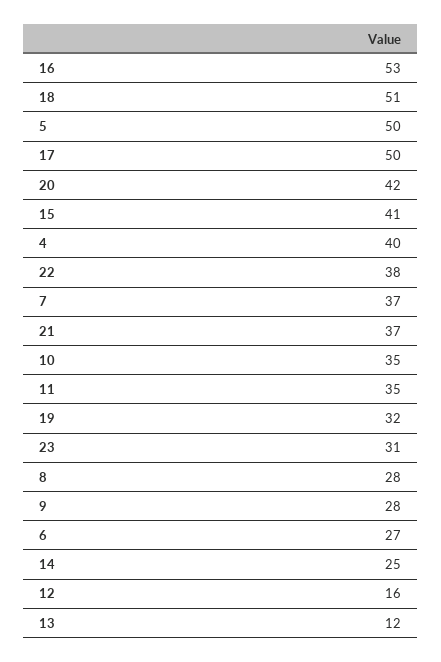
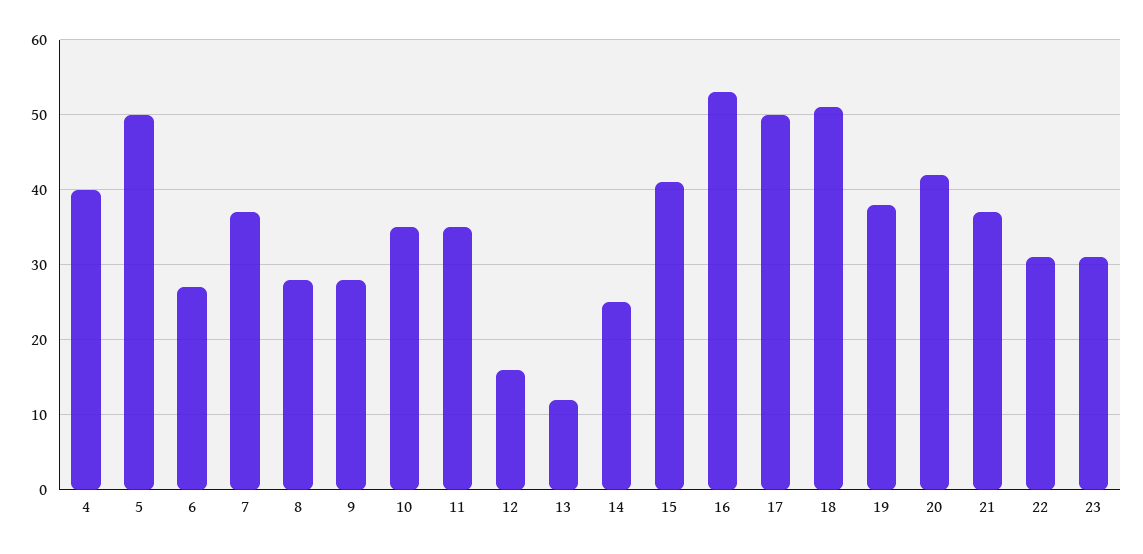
  {
    "16": 53,
    "18": 51,
    "5": 50,
    "17": 50,
    "20": 42,
    "15": 41,
    "4": 40,
-   "22": 38,
+   "22": 31,
    "7": 37,
    "21": 37,
    "10": 35,
    "11": 35,
-   "19": 32,
+   "19": 38,
    "23": 31,
    "8": 28,
    "9": 28,
    "6": 27,
    "14": 25,
    "12": 16,
    "13": 12
  }

